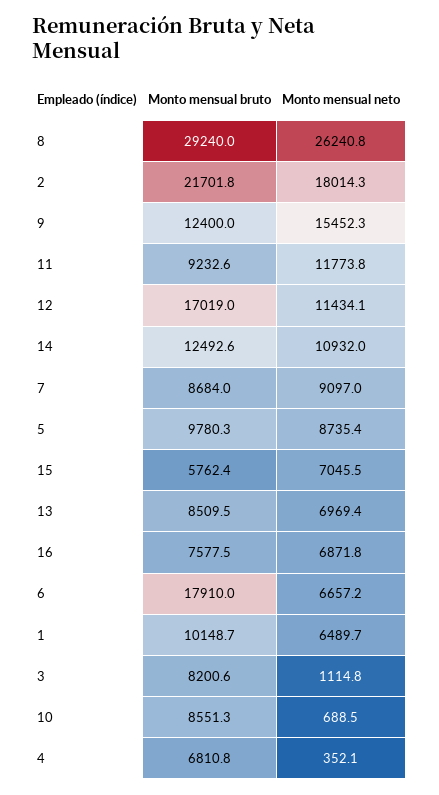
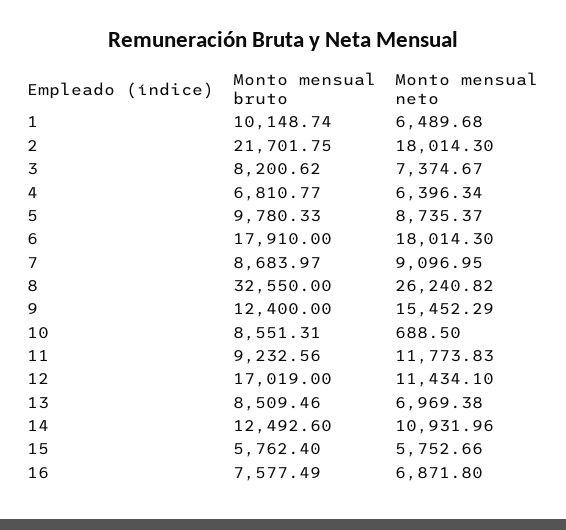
  {
    "Monto mensual bruto": {
-     "8": 29240,
+     "8": 32550,
      "2": 21701.75,
      "9": 12400,
      "11": 9232.56,
      "12": 17019,
      "14": 12492.6,
      "7": 8683.97,
      "5": 9780.33,
      "15": 5762.4,
      "13": 8509.46,
      "16": 7577.49,
      "6": 17910,
      "1": 10148.74,
      "3": 8200.62,
      "10": 8551.31,
      "4": 6810.77
    },
    "Monto mensual neto": {
      "8": 26240.82,
      "2": 18014.3,
      "9": 15452.29,
      "11": 11773.83,
      "12": 11434.1,
      "14": 10931.96,
      "7": 9096.95,
      "5": 8735.37,
-     "15": 7045.5,
+     "15": 5752.66,
      "13": 6969.38,
      "16": 6871.8,
-     "6": 6657.2,
+     "6": 18014.3,
      "1": 6489.68,
-     "3": 1114.8,
+     "3": 7374.67,
      "10": 688.5,
-     "4": 352.1
+     "4": 6396.34
    }
  }

